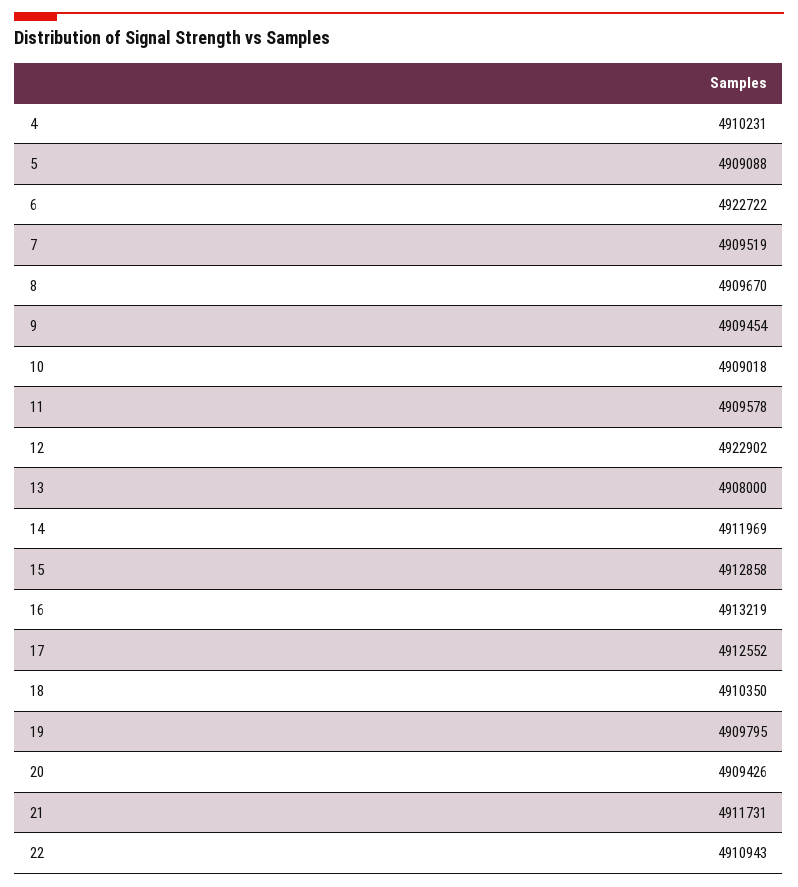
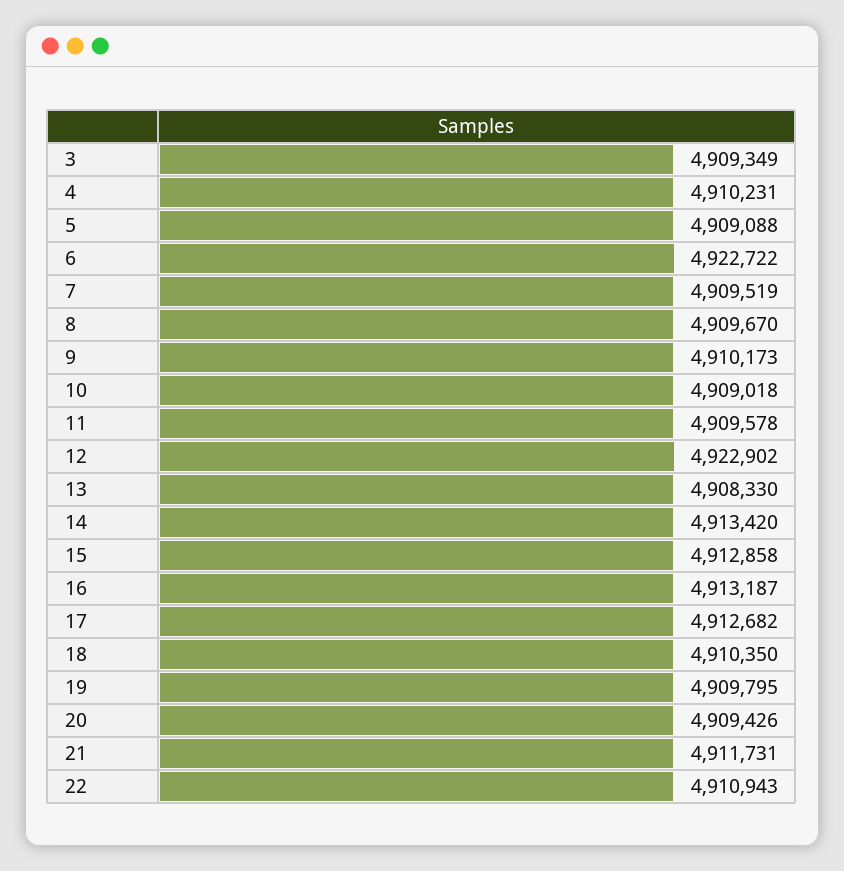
  {
    "4": 4910231,
    "5": 4909088,
    "6": 4922722,
    "7": 4909519,
    "8": 4909670,
-   "9": 4909454,
+   "9": 4910173,
    "10": 4909018,
    "11": 4909578,
    "12": 4922902,
-   "13": 4908000,
+   "13": 4908330,
-   "14": 4911969,
+   "14": 4913420,
    "15": 4912858,
-   "16": 4913219,
+   "16": 4913187,
-   "17": 4912552,
+   "17": 4912682,
    "18": 4910350,
    "19": 4909795,
    "20": 4909426,
    "21": 4911731,
-   "22": 4910943
+   "22": 4910943,
+   "3": 4909349
  }

